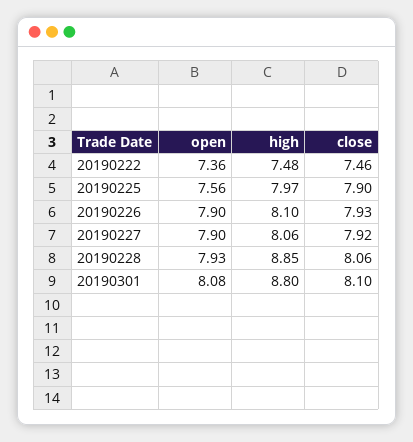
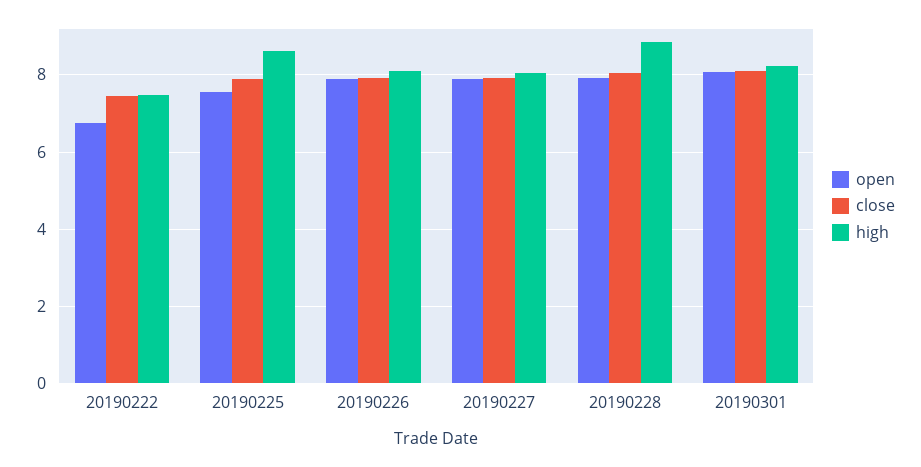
  {
    "open": {
-     "20190222": 7.36,
+     "20190222": 6.8,
      "20190225": 7.56,
      "20190226": 7.9,
      "20190227": 7.9,
      "20190228": 7.93,
      "20190301": 8.08
    },
    "high": {
      "20190222": 7.48,
-     "20190225": 7.97,
+     "20190225": 8.6,
      "20190226": 8.1,
      "20190227": 8.06,
      "20190228": 8.85,
-     "20190301": 8.8
+     "20190301": 8.2
    },
    "close": {
      "20190222": 7.46,
      "20190225": 7.9,
      "20190226": 7.93,
      "20190227": 7.92,
      "20190228": 8.06,
      "20190301": 8.1
    }
  }

